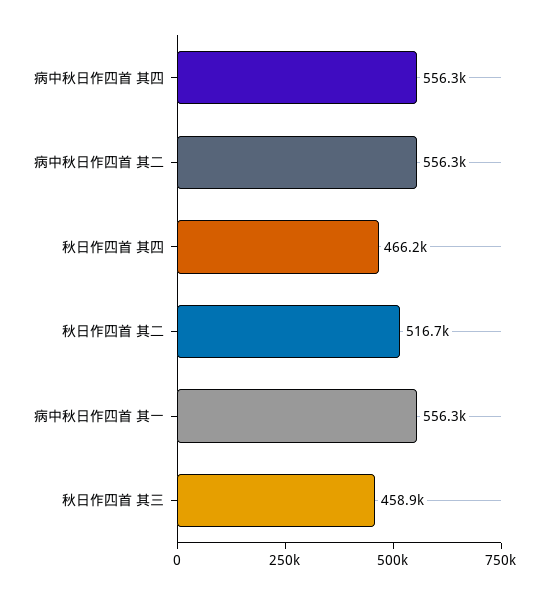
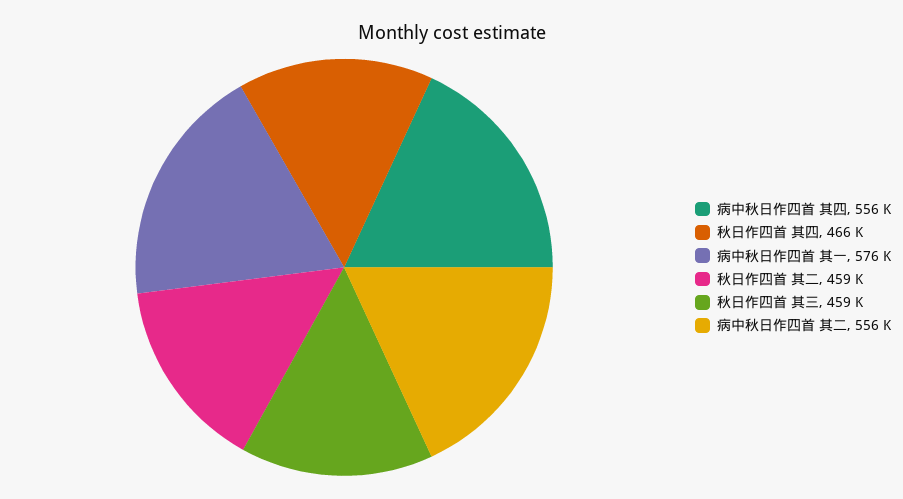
  {
    "病中秋日作四首 其四": 556300,
    "病中秋日作四首 其二": 556300,
    "秋日作四首 其四": 466200,
-   "秋日作四首 其二": 516700,
+   "秋日作四首 其二": 459000,
-   "病中秋日作四首 其一": 556300,
+   "病中秋日作四首 其一": 576000,
    "秋日作四首 其三": 458900
  }

